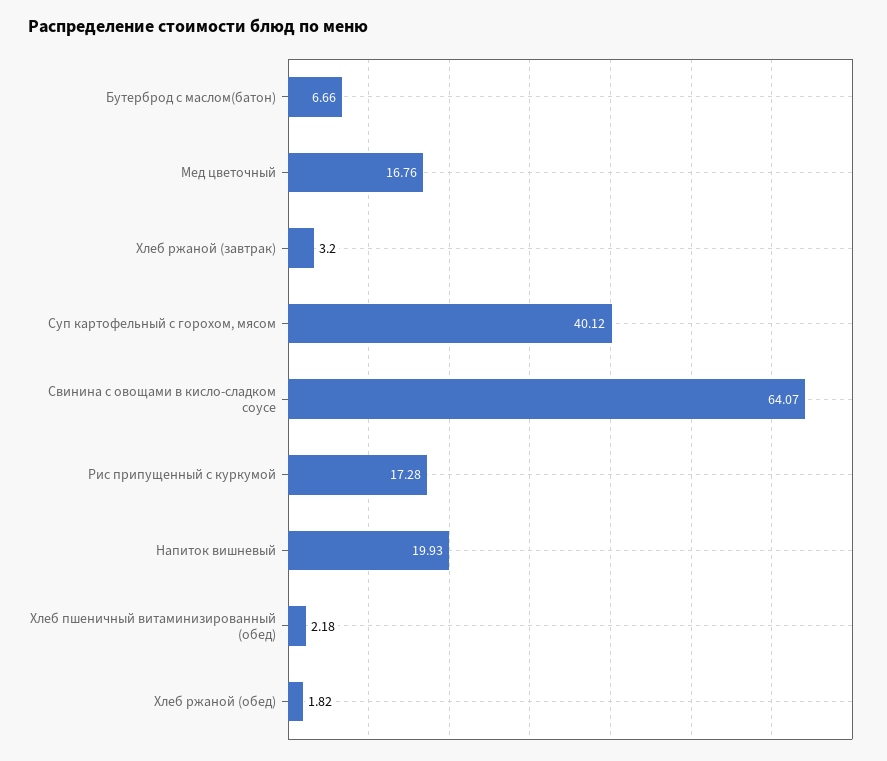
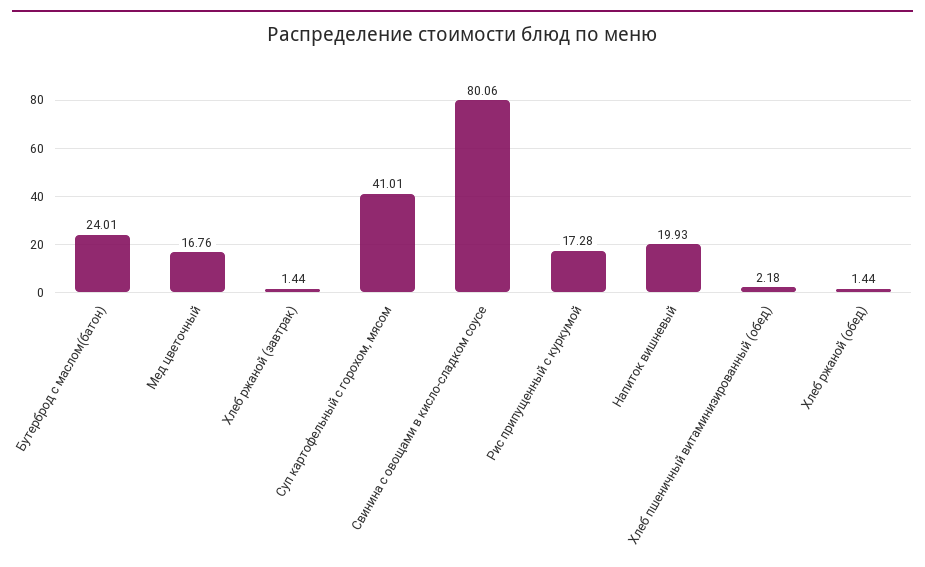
  {
-   "Бутерброд с маслом(батон)": 6.66,
+   "Бутерброд с маслом(батон)": 24.01,
    "Мед цветочный": 16.76,
-   "Хлеб ржаной (завтрак)": 3.2,
+   "Хлеб ржаной (завтрак)": 1.44,
-   "Суп картофельный с горохом, мясом": 40.12,
+   "Суп картофельный с горохом, мясом": 41.01,
-   "Свинина с овощами в кисло-сладком соусе": 64.07,
+   "Свинина с овощами в кисло-сладком соусе": 80.06,
    "Рис припущенный с куркумой": 17.28,
    "Напиток вишневый": 19.93,
    "Хлеб пшеничный витаминизированный (обед)": 2.18,
-   "Хлеб ржаной (обед)": 1.82
+   "Хлеб ржаной (обед)": 1.44
  }

